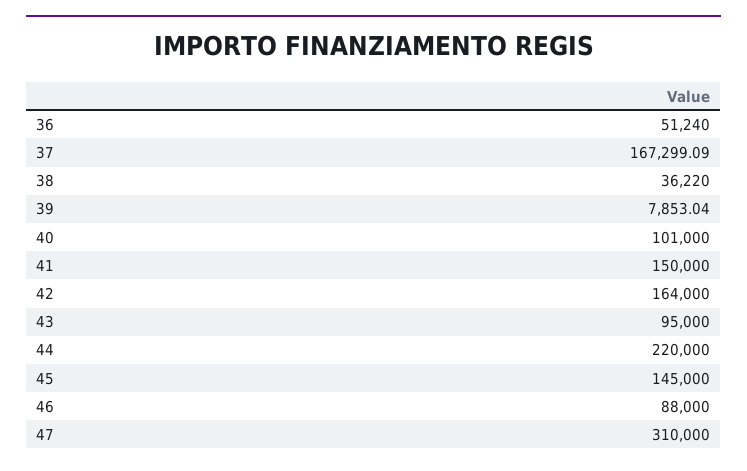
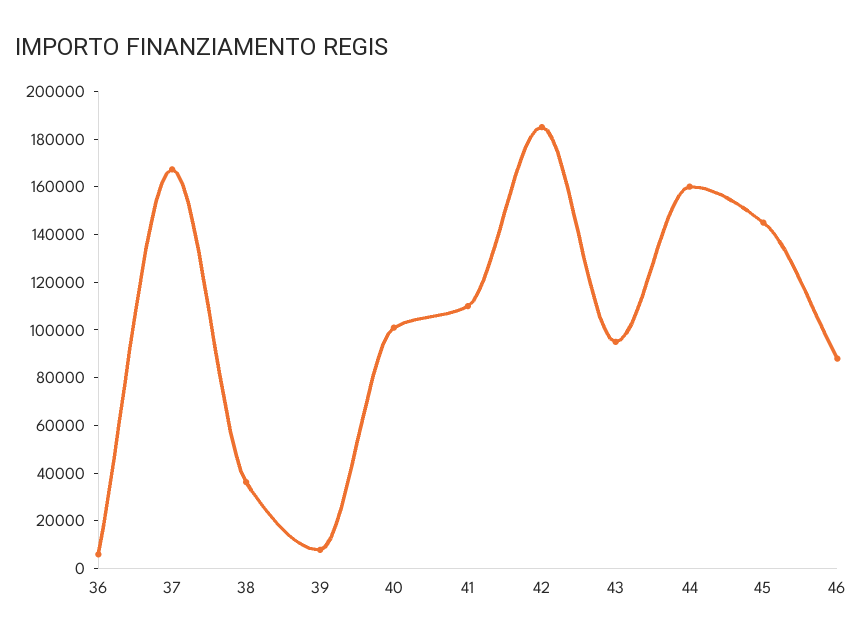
  {
-   "36": 51240,
+   "36": 5000,
    "37": 167299.09,
    "38": 36220,
    "39": 7853.04,
    "40": 101000,
-   "41": 150000,
+   "41": 110000,
-   "42": 164000,
+   "42": 185000,
    "43": 95000,
-   "44": 220000,
+   "44": 160000,
    "45": 145000,
-   "46": 88000,
+   "46": 88000
-   "47": 310000
  }

